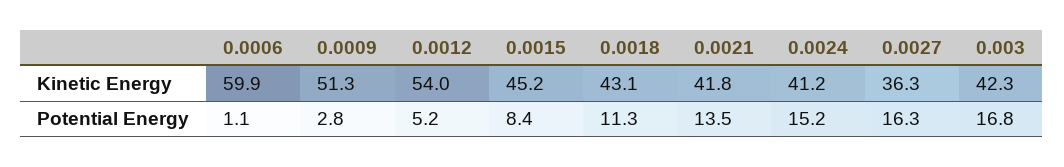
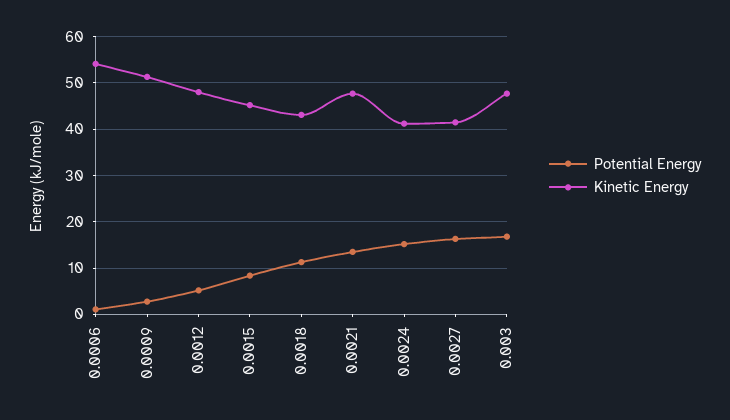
  {
    "Kinetic Energy": {
-     "0.0006": 59.9,
+     "0.0006": 54,
      "0.0009": 51.3,
-     "0.0012": 54,
+     "0.0012": 48,
      "0.0015": 45.2,
      "0.0018": 43.1,
-     "0.0021": 41.8,
+     "0.0021": 48,
      "0.0024": 41.2,
-     "0.0027": 36.3,
+     "0.0027": 42,
-     "0.003": 42.3
+     "0.003": 48
    },
    "Potential Energy": {
      "0.0006": 1.1,
      "0.0009": 2.8,
      "0.0012": 5.2,
      "0.0015": 8.4,
      "0.0018": 11.3,
      "0.0021": 13.5,
      "0.0024": 15.2,
      "0.0027": 16.3,
      "0.003": 16.8
    }
  }

